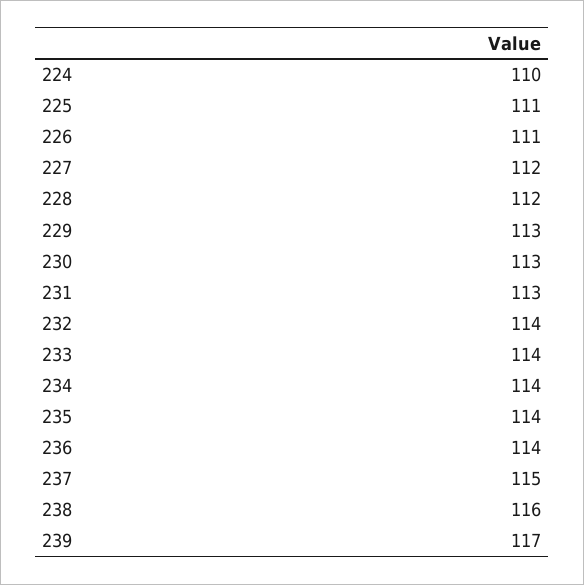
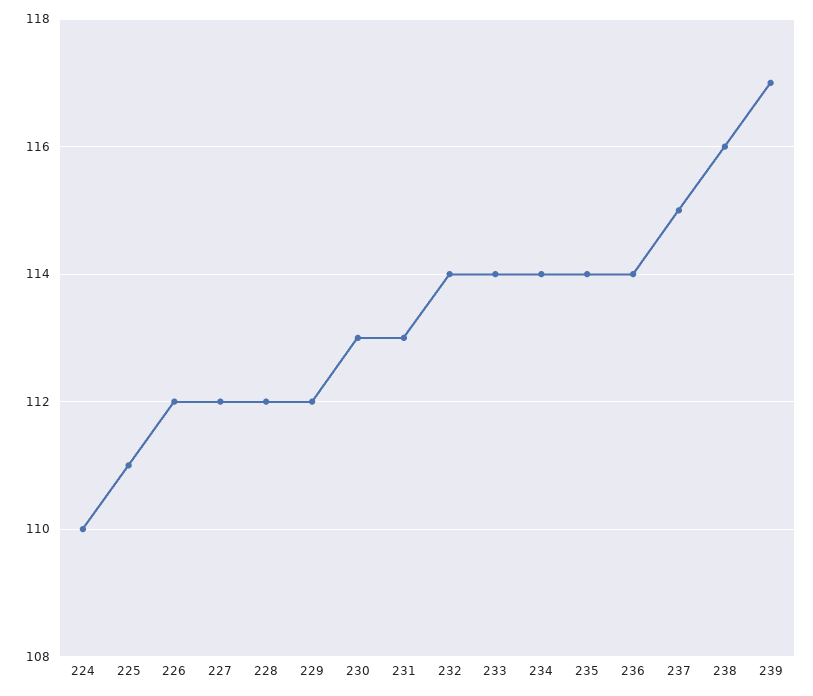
  {
    "224": 110,
    "225": 111,
-   "226": 111,
+   "226": 112,
    "227": 112,
    "228": 112,
-   "229": 113,
+   "229": 112,
    "230": 113,
    "231": 113,
    "232": 114,
    "233": 114,
    "234": 114,
    "235": 114,
    "236": 114,
    "237": 115,
    "238": 116,
    "239": 117
  }

